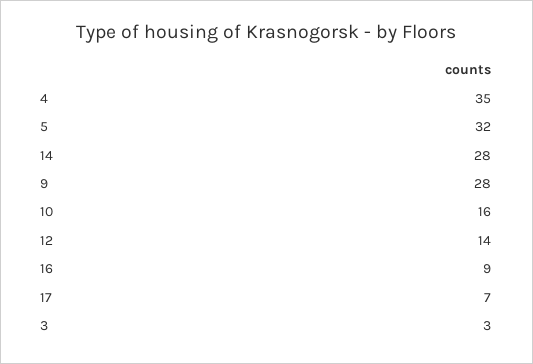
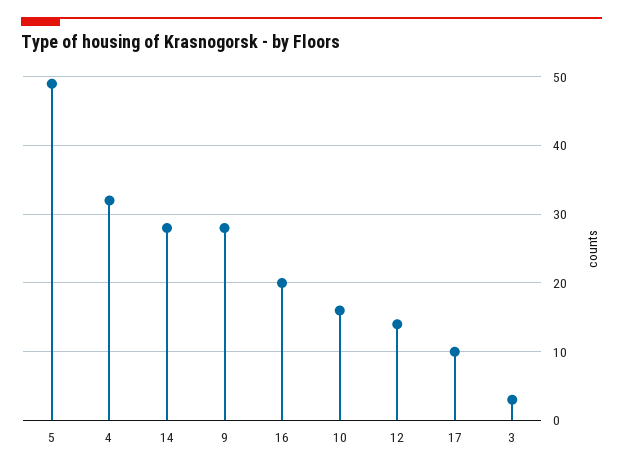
  {
-   "4": 35,
+   "4": 32,
-   "5": 32,
+   "5": 49,
    "14": 28,
    "9": 28,
    "10": 16,
    "12": 14,
-   "16": 9,
+   "16": 20,
-   "17": 7,
+   "17": 10,
    "3": 3
  }

